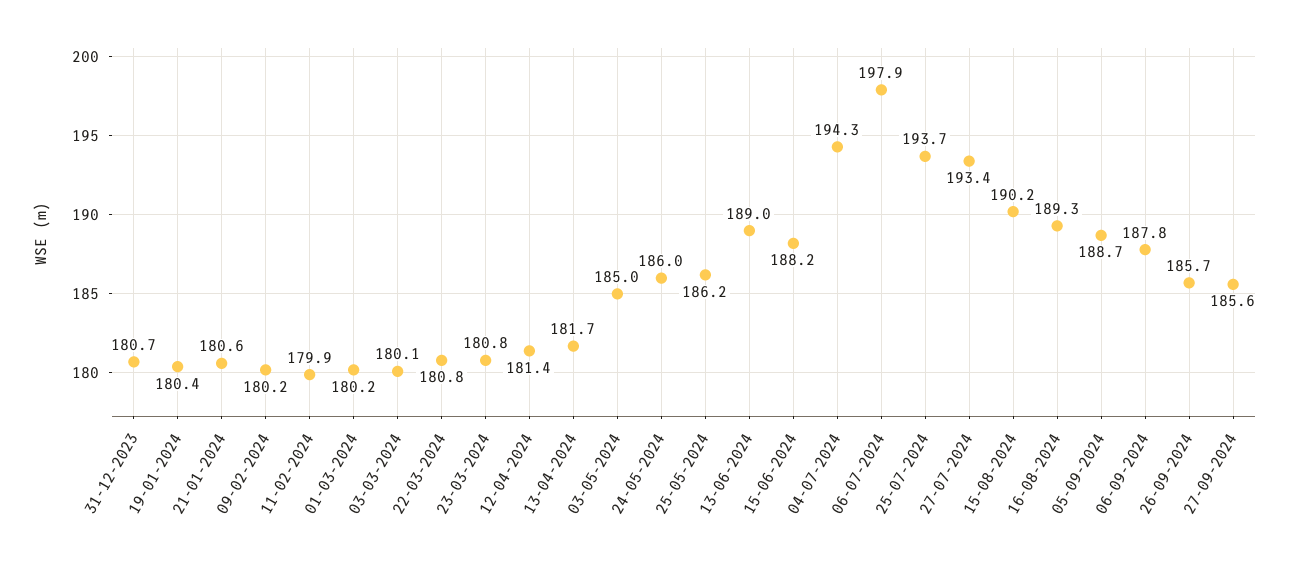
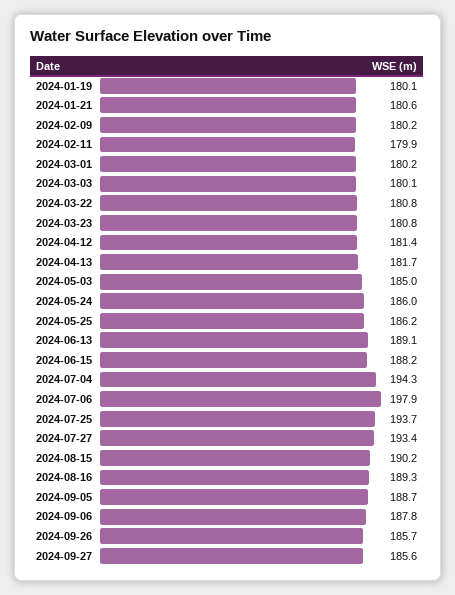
  {
-   "31-12-2023": 180.7,
-   "19-01-2024": 180.4,
+   "19-01-2024": 180.1,
    "21-01-2024": 180.6,
    "09-02-2024": 180.2,
    "11-02-2024": 179.9,
    "01-03-2024": 180.2,
    "03-03-2024": 180.1,
    "22-03-2024": 180.8,
    "23-03-2024": 180.8,
    "12-04-2024": 181.4,
    "13-04-2024": 181.7,
    "03-05-2024": 185,
    "24-05-2024": 186,
    "25-05-2024": 186.2,
-   "13-06-2024": 189,
+   "13-06-2024": 189.1,
    "15-06-2024": 188.2,
    "04-07-2024": 194.3,
    "06-07-2024": 197.9,
    "25-07-2024": 193.7,
    "27-07-2024": 193.4,
    "15-08-2024": 190.2,
    "16-08-2024": 189.3,
    "05-09-2024": 188.7,
    "06-09-2024": 187.8,
    "26-09-2024": 185.7,
    "27-09-2024": 185.6
  }

